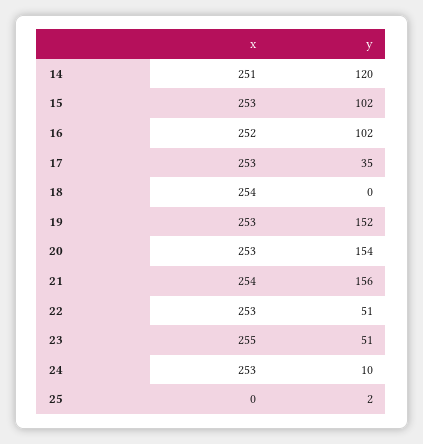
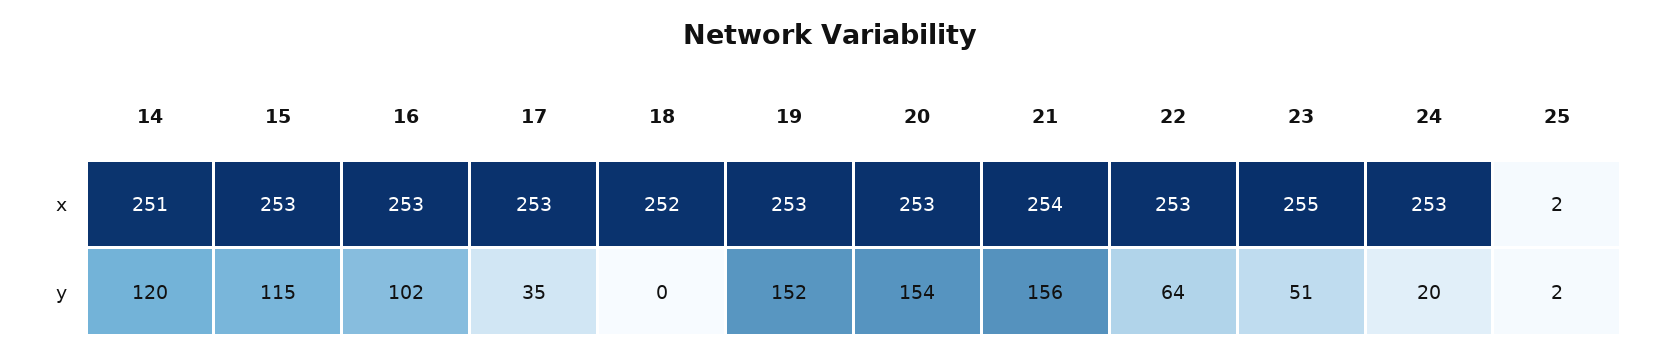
  {
    "x": {
      "14": 251,
      "15": 253,
-     "16": 252,
+     "16": 253,
      "17": 253,
-     "18": 254,
+     "18": 252,
      "19": 253,
      "20": 253,
      "21": 254,
      "22": 253,
      "23": 255,
      "24": 253,
-     "25": 0
+     "25": 2
    },
    "y": {
      "14": 120,
-     "15": 102,
+     "15": 115,
      "16": 102,
      "17": 35,
      "18": 0,
      "19": 152,
      "20": 154,
      "21": 156,
-     "22": 51,
+     "22": 64,
      "23": 51,
-     "24": 10,
+     "24": 20,
      "25": 2
    }
  }

